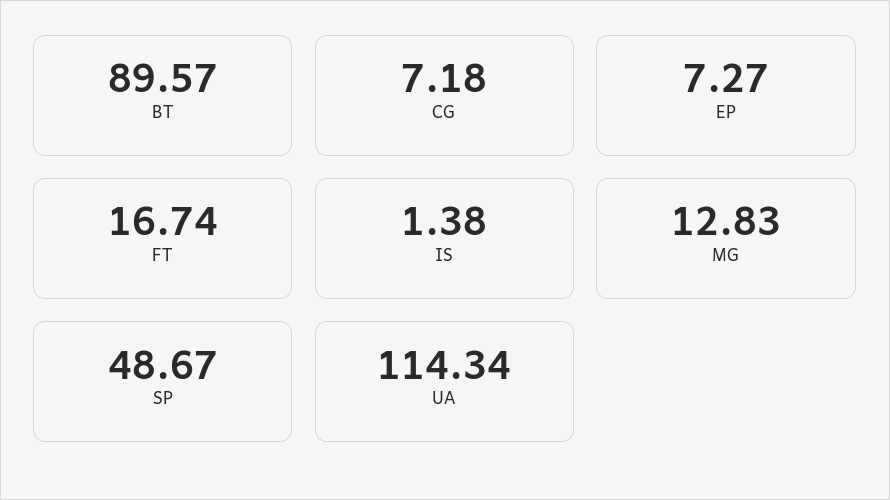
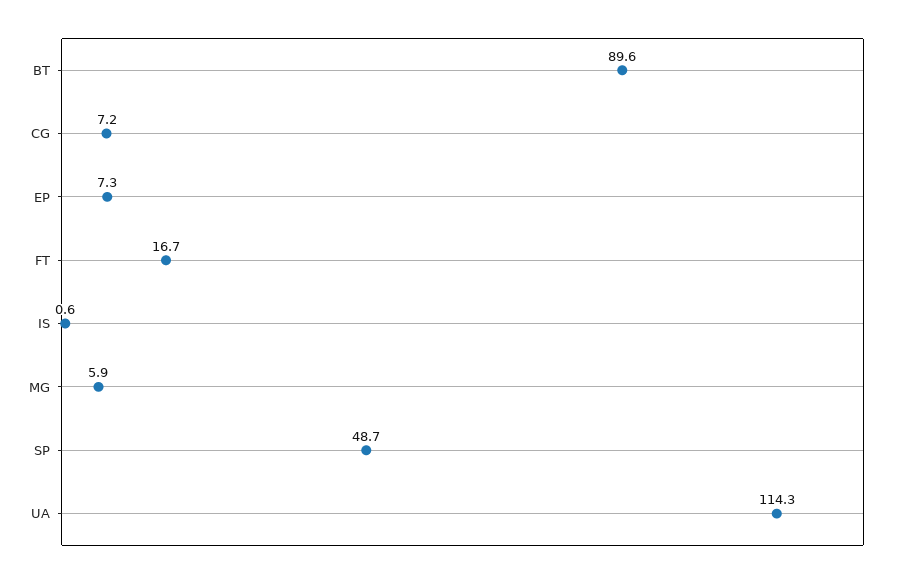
  {
    "BT": 89.57,
    "CG": 7.18,
    "EP": 7.27,
    "FT": 16.74,
-   "IS": 1.38,
+   "IS": 0.6,
-   "MG": 12.83,
+   "MG": 5.9,
    "SP": 48.67,
    "UA": 114.34
  }

